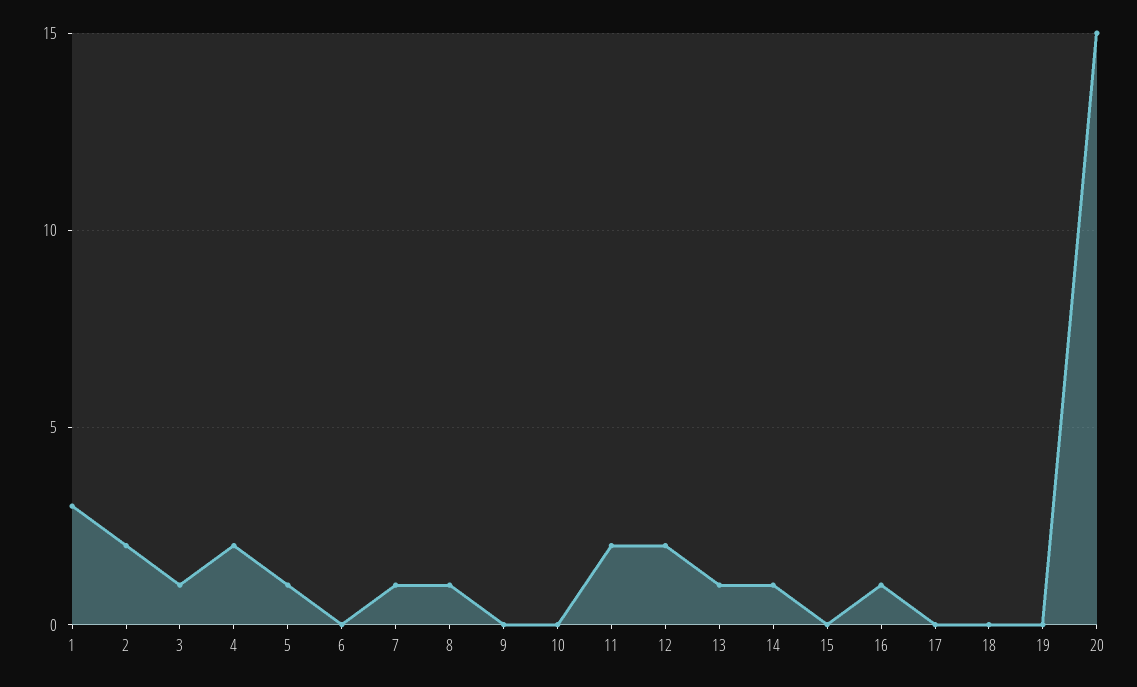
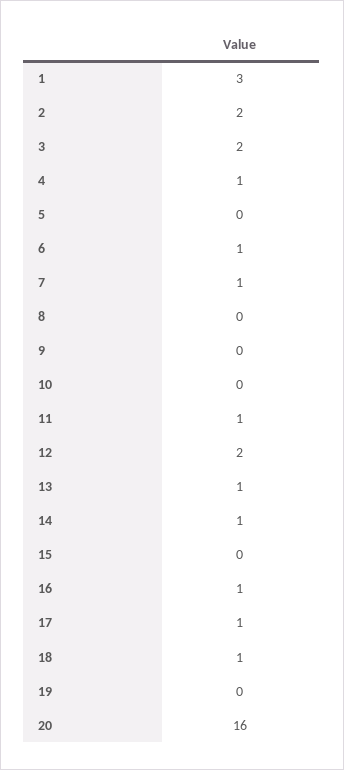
  {
    "1": 3,
    "2": 2,
-   "3": 1,
+   "3": 2,
-   "4": 2,
+   "4": 1,
-   "5": 1,
+   "5": 0,
-   "6": 0,
+   "6": 1,
    "7": 1,
-   "8": 1,
+   "8": 0,
    "9": 0,
    "10": 0,
-   "11": 2,
+   "11": 1,
    "12": 2,
    "13": 1,
    "14": 1,
    "15": 0,
    "16": 1,
-   "17": 0,
+   "17": 1,
-   "18": 0,
+   "18": 1,
    "19": 0,
-   "20": 15
+   "20": 16
  }

